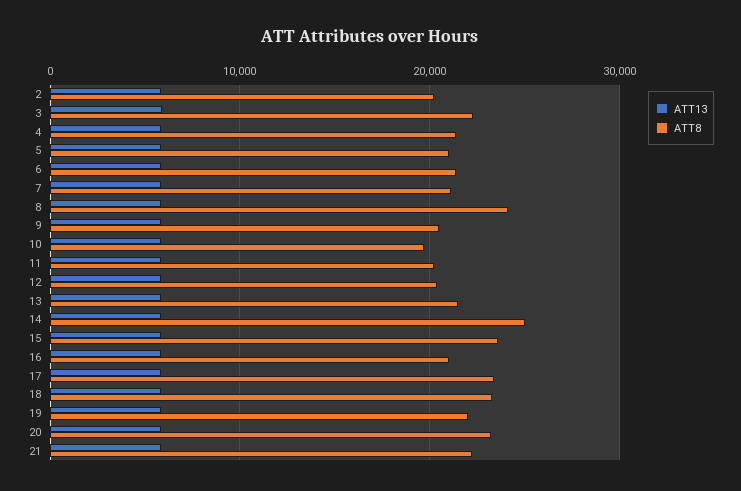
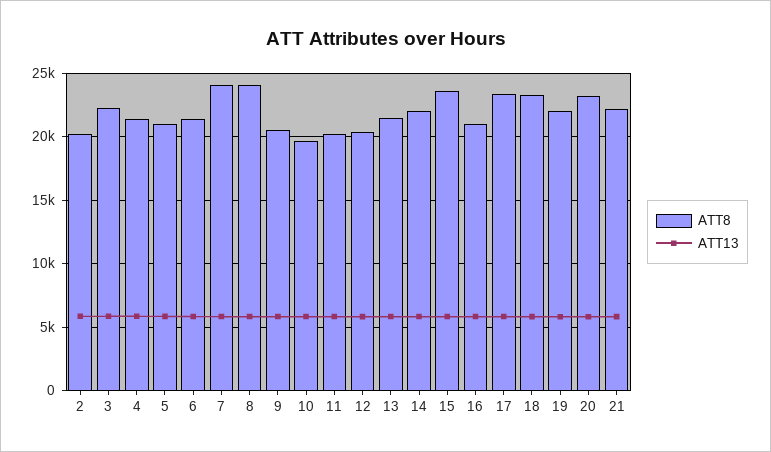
  {
    "ATT13": {
      "2": 6000,
      "3": 6000,
      "4": 6000,
      "5": 6000,
      "6": 6000,
      "7": 6000,
      "8": 6000,
      "9": 6000,
      "10": 6000,
      "11": 6000,
      "12": 6000,
      "13": 6000,
      "14": 6000,
      "15": 6000,
      "16": 6000,
      "17": 6000,
      "18": 6000,
      "19": 6000,
      "20": 6000,
      "21": 6000
    },
    "ATT8": {
      "2": 20000,
      "3": 22500,
      "4": 21500,
      "5": 21000,
      "6": 21500,
-     "7": 21000,
+     "7": 24000,
      "8": 24000,
      "9": 20500,
      "10": 19500,
      "11": 20000,
      "12": 20500,
      "13": 21500,
-     "14": 25000,
+     "14": 22000,
      "15": 23500,
      "16": 21000,
      "17": 23500,
      "18": 23500,
      "19": 22000,
      "20": 23000,
      "21": 22000
    }
  }

